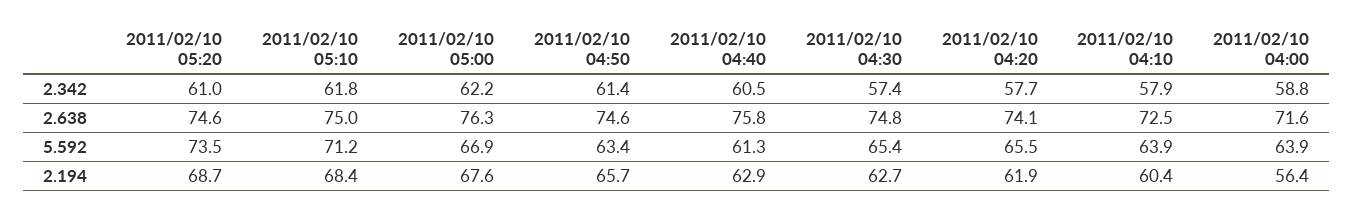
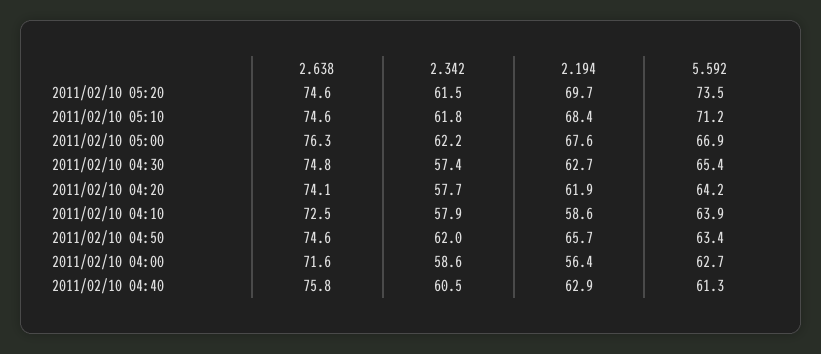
  {
    "2011/02/10 05:20": {
-     "2.342": 61,
+     "2.342": 61.5,
      "2.638": 74.6,
      "5.592": 73.5,
-     "2.194": 68.7
+     "2.194": 69.7
    },
    "2011/02/10 05:10": {
      "2.342": 61.8,
-     "2.638": 75,
+     "2.638": 74.6,
      "5.592": 71.2,
      "2.194": 68.4
    },
    "2011/02/10 05:00": {
      "2.342": 62.2,
      "2.638": 76.3,
      "5.592": 66.9,
      "2.194": 67.6
    },
    "2011/02/10 04:50": {
-     "2.342": 61.4,
+     "2.342": 62,
      "2.638": 74.6,
      "5.592": 63.4,
      "2.194": 65.7
    },
    "2011/02/10 04:40": {
      "2.342": 60.5,
      "2.638": 75.8,
      "5.592": 61.3,
      "2.194": 62.9
    },
    "2011/02/10 04:30": {
      "2.342": 57.4,
      "2.638": 74.8,
      "5.592": 65.4,
      "2.194": 62.7
    },
    "2011/02/10 04:20": {
      "2.342": 57.7,
      "2.638": 74.1,
-     "5.592": 65.5,
+     "5.592": 64.2,
      "2.194": 61.9
    },
    "2011/02/10 04:10": {
      "2.342": 57.9,
      "2.638": 72.5,
      "5.592": 63.9,
-     "2.194": 60.4
+     "2.194": 58.6
    },
    "2011/02/10 04:00": {
-     "2.342": 58.8,
+     "2.342": 58.6,
      "2.638": 71.6,
-     "5.592": 63.9,
+     "5.592": 62.7,
      "2.194": 56.4
    }
  }

